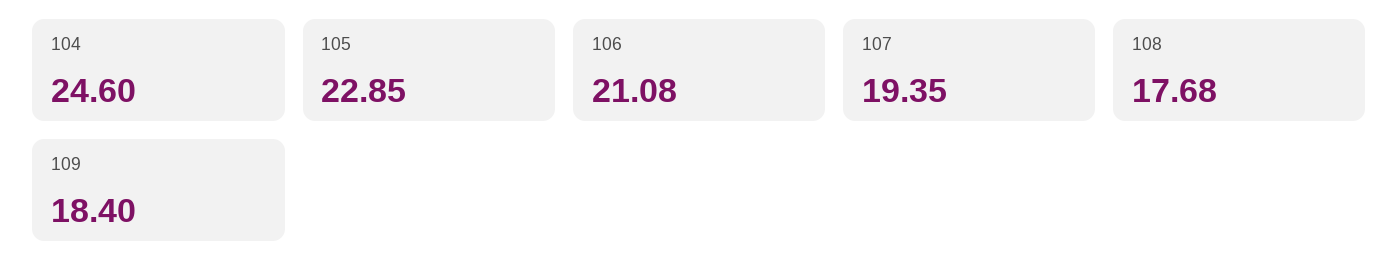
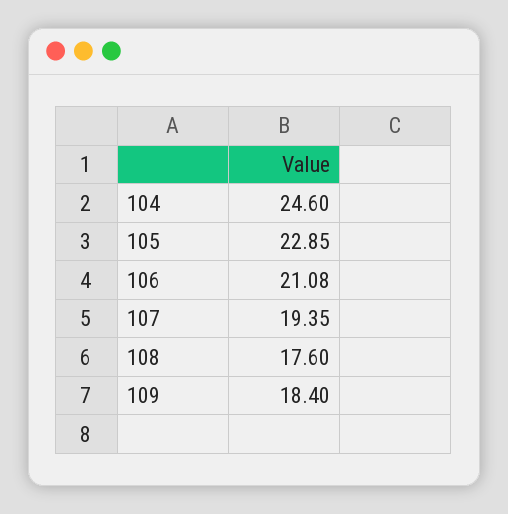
  {
    "104": 24.6,
    "105": 22.85,
    "106": 21.08,
    "107": 19.35,
-   "108": 17.68,
+   "108": 17.6,
    "109": 18.4
  }

